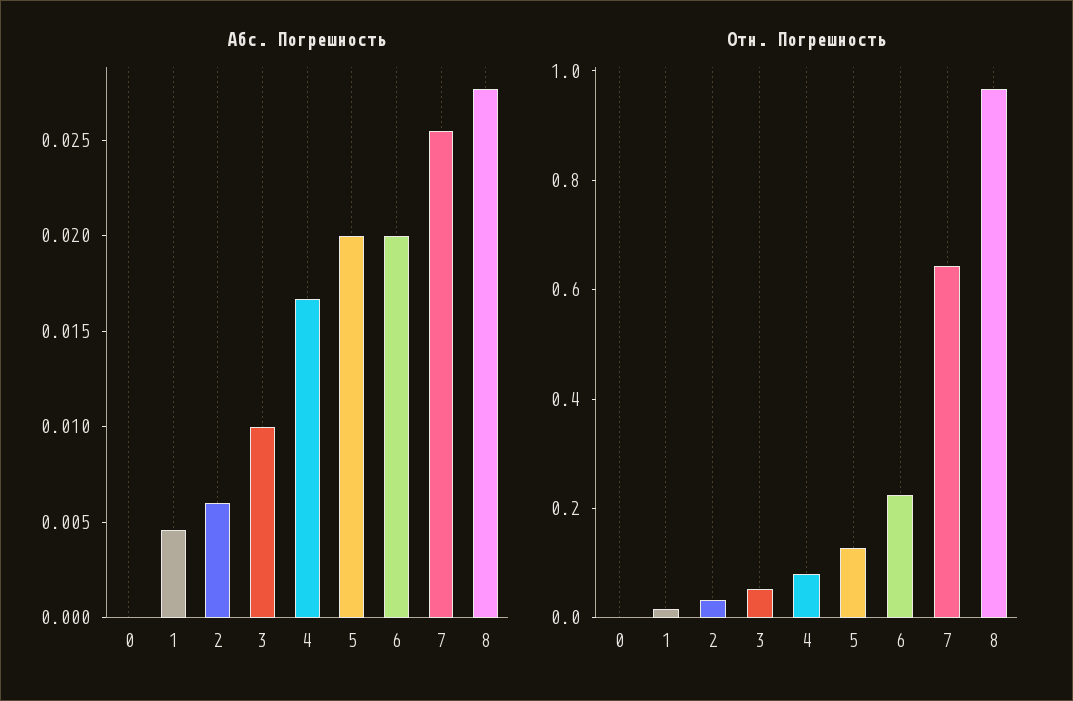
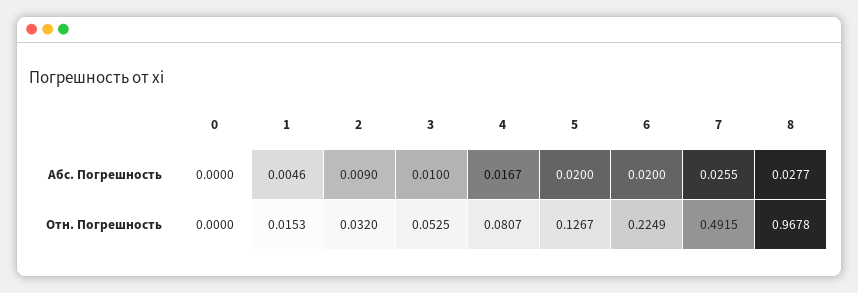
  {
    "Абс. Погрешность": {
      "0": 0,
      "1": 0.0046,
-     "2": 0.006,
+     "2": 0.009,
      "3": 0.01,
      "4": 0.0167,
      "5": 0.02,
      "6": 0.02,
      "7": 0.0255,
      "8": 0.0277
    },
    "Отн. Погрешность": {
      "0": 0,
      "1": 0.0153,
      "2": 0.032,
      "3": 0.0525,
      "4": 0.0807,
      "5": 0.1267,
      "6": 0.2249,
-     "7": 0.65,
+     "7": 0.4915,
      "8": 0.9678
    }
  }

